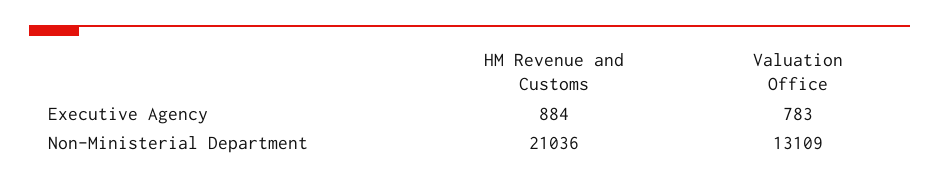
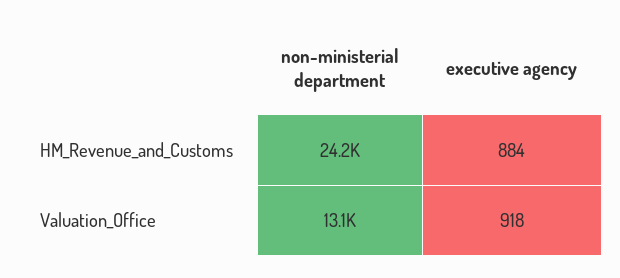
  {
    "HM Revenue and Customs": {
      "Executive Agency": 884,
-     "Non-Ministerial Department": 21036
+     "Non-Ministerial Department": 24200
    },
    "Valuation Office": {
-     "Executive Agency": 783,
+     "Executive Agency": 918,
      "Non-Ministerial Department": 13109
    }
  }

